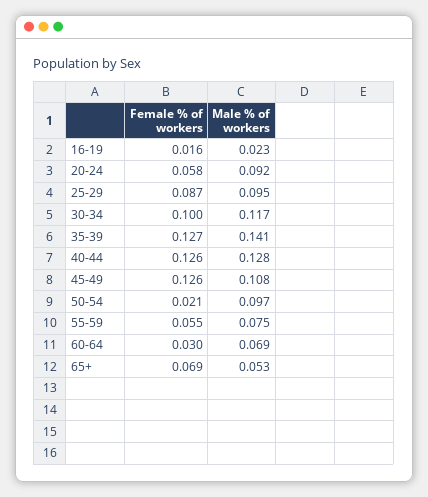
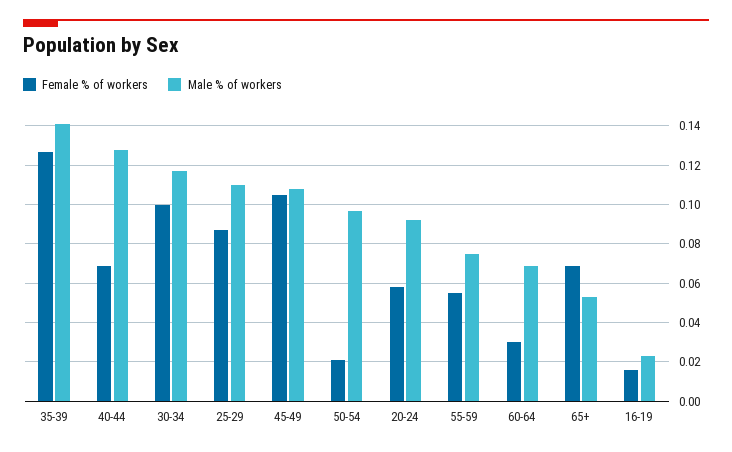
  {
    "Female % of workers": {
      "16-19": 0.016,
      "20-24": 0.058,
      "25-29": 0.087,
      "30-34": 0.1,
      "35-39": 0.127,
-     "40-44": 0.126,
+     "40-44": 0.07,
-     "45-49": 0.126,
+     "45-49": 0.105,
      "50-54": 0.021,
      "55-59": 0.055,
      "60-64": 0.03,
      "65+": 0.069
    },
    "Male % of workers": {
      "16-19": 0.023,
      "20-24": 0.092,
-     "25-29": 0.095,
+     "25-29": 0.11,
      "30-34": 0.117,
      "35-39": 0.141,
      "40-44": 0.128,
      "45-49": 0.108,
      "50-54": 0.097,
      "55-59": 0.075,
      "60-64": 0.069,
      "65+": 0.053
    }
  }

